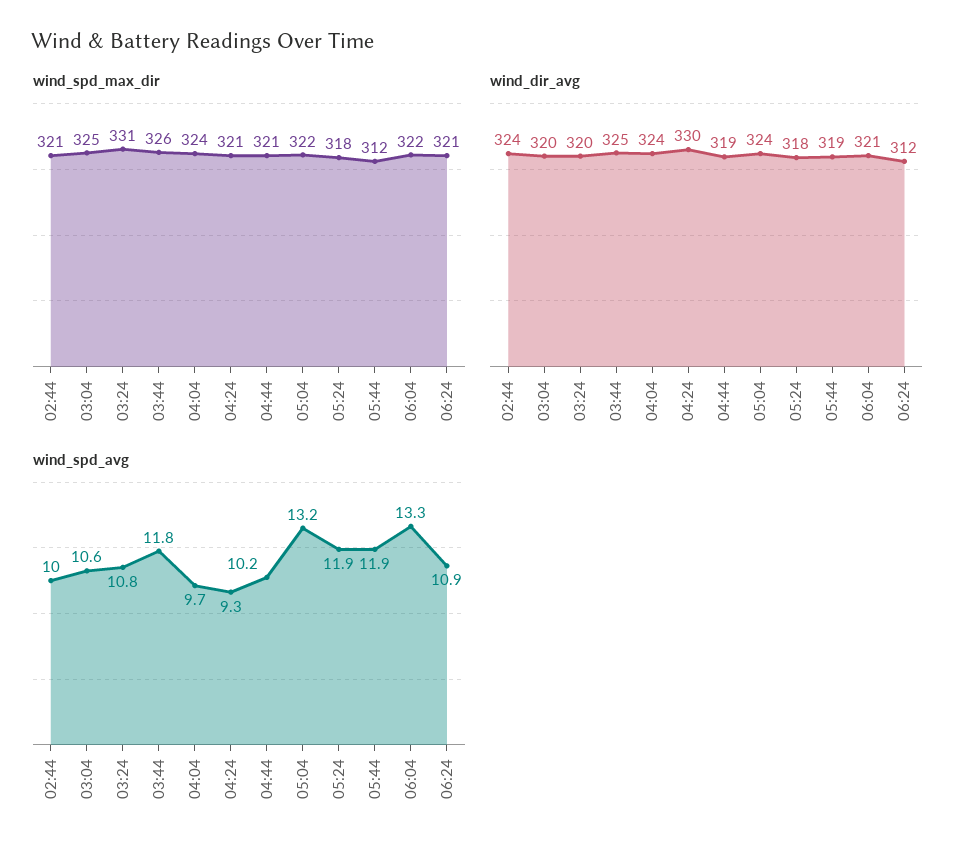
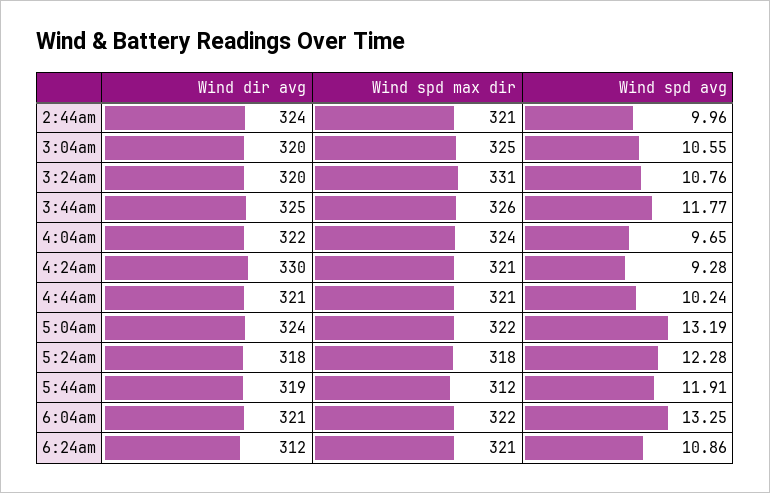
  {
    "wind_spd_max_dir": {
      "02:44": 321,
      "03:04": 325,
      "03:24": 331,
      "03:44": 326,
      "04:04": 324,
      "04:24": 321,
      "04:44": 321,
      "05:04": 322,
      "05:24": 318,
      "05:44": 312,
      "06:04": 322,
      "06:24": 321
    },
    "wind_dir_avg": {
      "02:44": 324,
      "03:04": 320,
      "03:24": 320,
      "03:44": 325,
-     "04:04": 324,
+     "04:04": 322,
      "04:24": 330,
-     "04:44": 319,
+     "04:44": 321,
      "05:04": 324,
      "05:24": 318,
      "05:44": 319,
      "06:04": 321,
      "06:24": 312
    },
    "wind_spd_avg": {
      "02:44": 9.96,
      "03:04": 10.55,
      "03:24": 10.76,
      "03:44": 11.77,
      "04:04": 9.65,
      "04:24": 9.28,
      "04:44": 10.24,
      "05:04": 13.19,
-     "05:24": 11.9,
+     "05:24": 12.28,
      "05:44": 11.91,
      "06:04": 13.25,
      "06:24": 10.86
    }
  }

